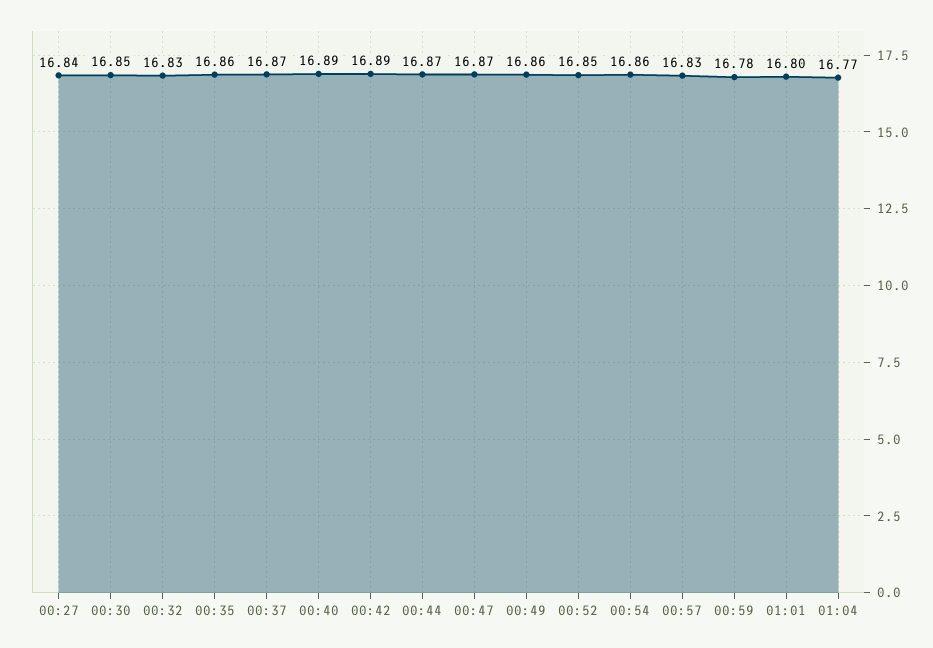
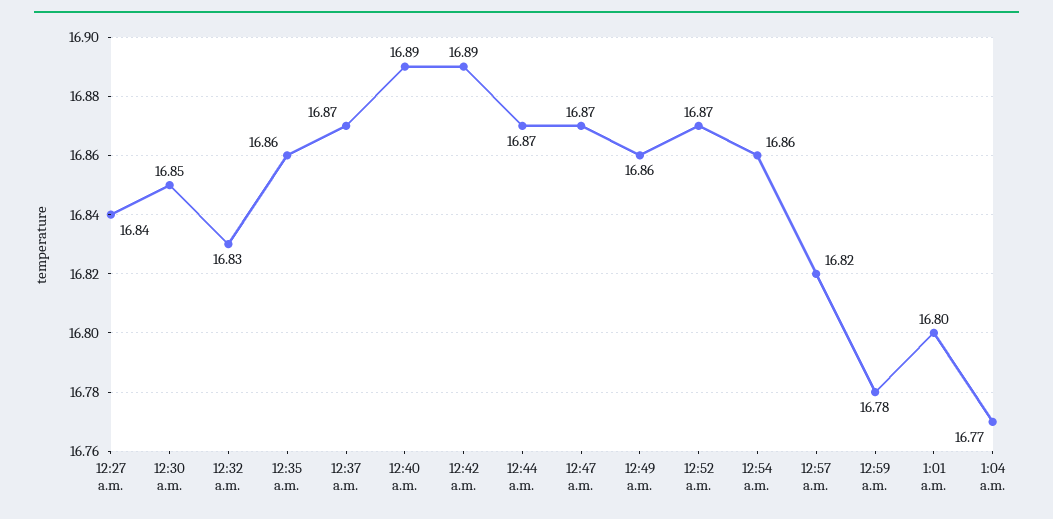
  {
    "00:27": 16.84,
    "00:30": 16.85,
    "00:32": 16.83,
    "00:35": 16.86,
    "00:37": 16.87,
    "00:40": 16.89,
    "00:42": 16.89,
    "00:44": 16.87,
    "00:47": 16.87,
    "00:49": 16.86,
-   "00:52": 16.85,
+   "00:52": 16.87,
    "00:54": 16.86,
-   "00:57": 16.83,
+   "00:57": 16.82,
    "00:59": 16.78,
    "01:01": 16.8,
    "01:04": 16.77
  }

